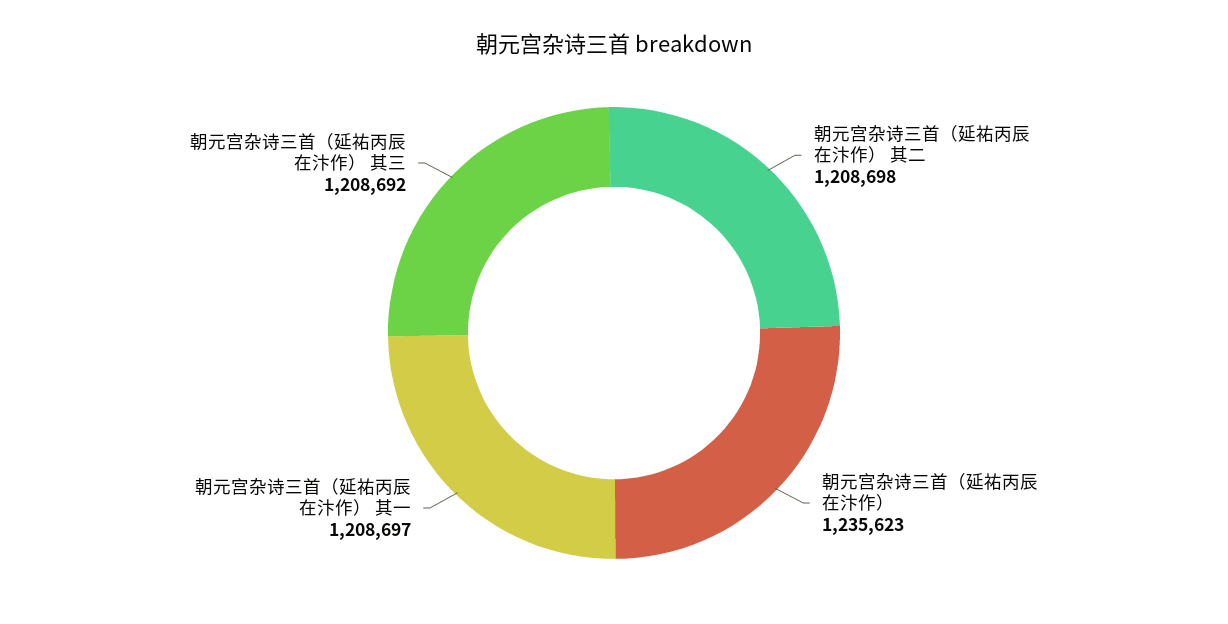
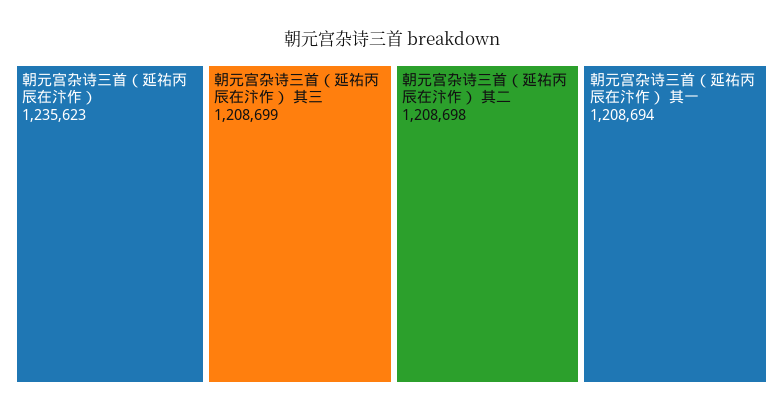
  {
    "朝元宫杂诗三首（延祐丙辰在汴作） 其二": 1208698,
    "朝元宫杂诗三首（延祐丙辰在汴作）": 1235623,
-   "朝元宫杂诗三首（延祐丙辰在汴作） 其一": 1208697,
+   "朝元宫杂诗三首（延祐丙辰在汴作） 其一": 1208694,
-   "朝元宫杂诗三首（延祐丙辰在汴作） 其三": 1208692
+   "朝元宫杂诗三首（延祐丙辰在汴作） 其三": 1208699
  }

